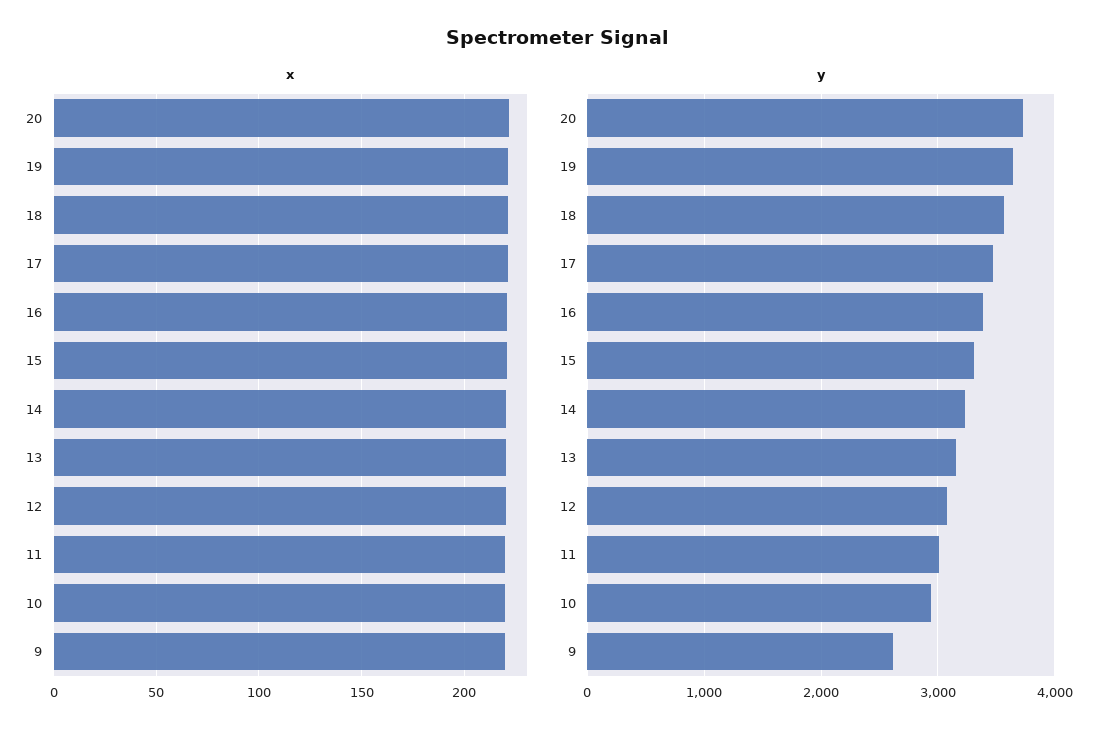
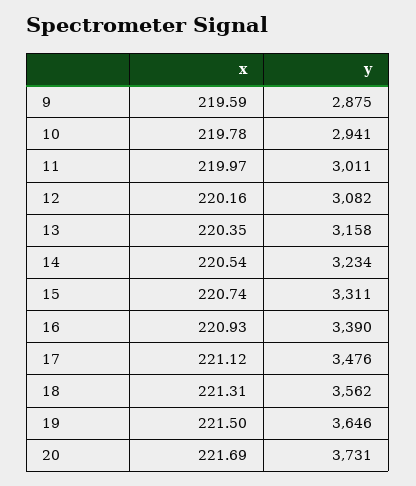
  {
    "x": {
      "20": 221.69,
      "19": 221.5,
      "18": 221.31,
      "17": 221.12,
      "16": 220.93,
      "15": 220.74,
      "14": 220.54,
      "13": 220.35,
      "12": 220.16,
      "11": 219.97,
      "10": 219.78,
      "9": 219.59
    },
    "y": {
      "20": 3731,
      "19": 3646,
      "18": 3562,
      "17": 3476,
      "16": 3390,
      "15": 3311,
      "14": 3234,
      "13": 3158,
      "12": 3082,
      "11": 3011,
      "10": 2941,
-     "9": 2600
+     "9": 2875
    }
  }

